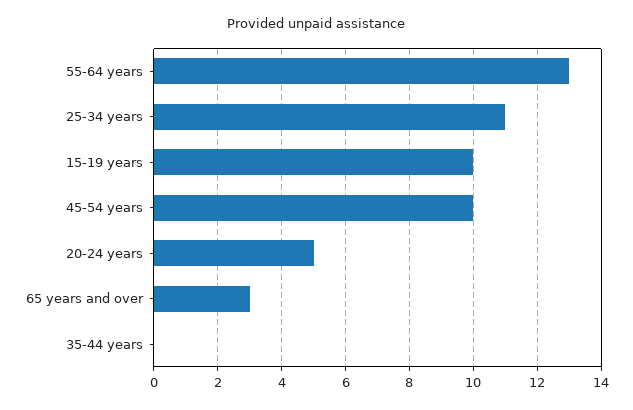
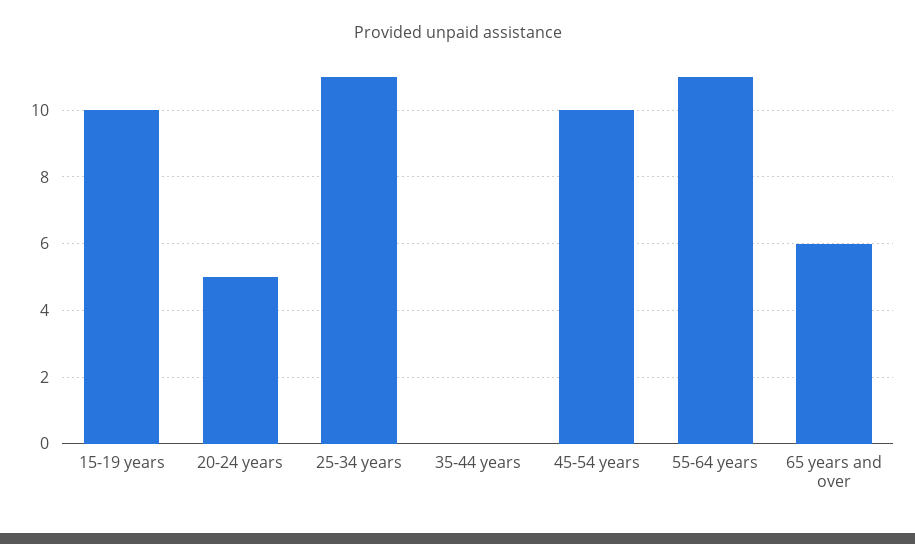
  {
-   "55-64 years": 13,
+   "55-64 years": 11,
    "25-34 years": 11,
    "15-19 years": 10,
    "45-54 years": 10,
    "20-24 years": 5,
-   "65 years and over": 3,
+   "65 years and over": 6,
    "35-44 years": 0
  }

